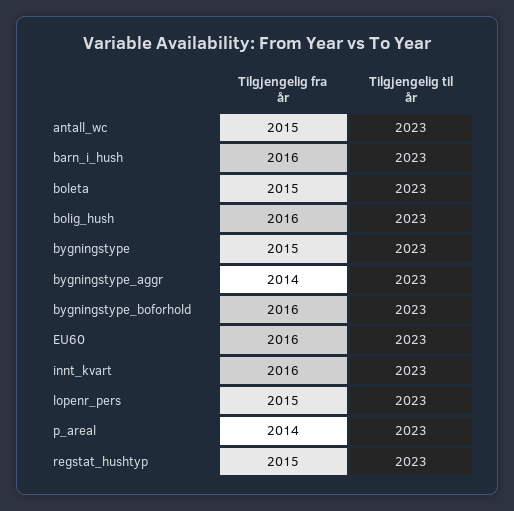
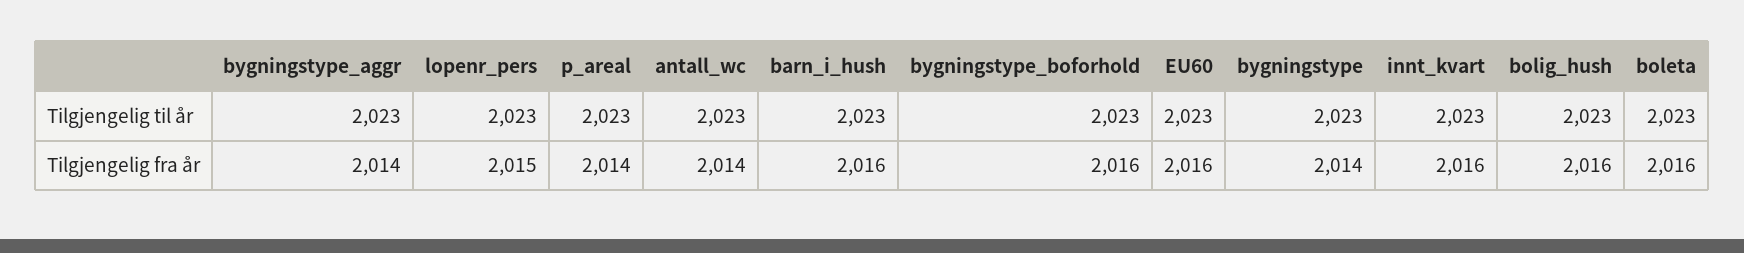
  {
    "Tilgjengelig fra år": {
-     "antall_wc": 2015,
+     "antall_wc": 2014,
      "barn_i_hush": 2016,
-     "boleta": 2015,
+     "boleta": 2016,
      "bolig_hush": 2016,
-     "bygningstype": 2015,
+     "bygningstype": 2014,
      "bygningstype_aggr": 2014,
      "bygningstype_boforhold": 2016,
      "EU60": 2016,
      "innt_kvart": 2016,
      "lopenr_pers": 2015,
-     "p_areal": 2014,
+     "p_areal": 2014
-     "regstat_hushtyp": 2015
    },
    "Tilgjengelig til år": {
      "antall_wc": 2023,
      "barn_i_hush": 2023,
      "boleta": 2023,
      "bolig_hush": 2023,
      "bygningstype": 2023,
      "bygningstype_aggr": 2023,
      "bygningstype_boforhold": 2023,
      "EU60": 2023,
      "innt_kvart": 2023,
      "lopenr_pers": 2023,
-     "p_areal": 2023,
+     "p_areal": 2023
-     "regstat_hushtyp": 2023
    }
  }

